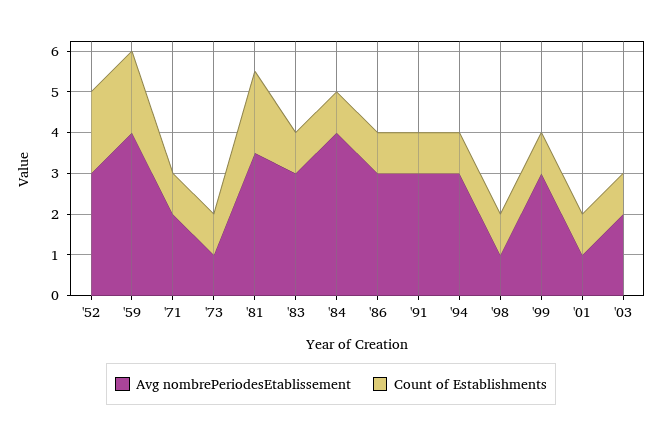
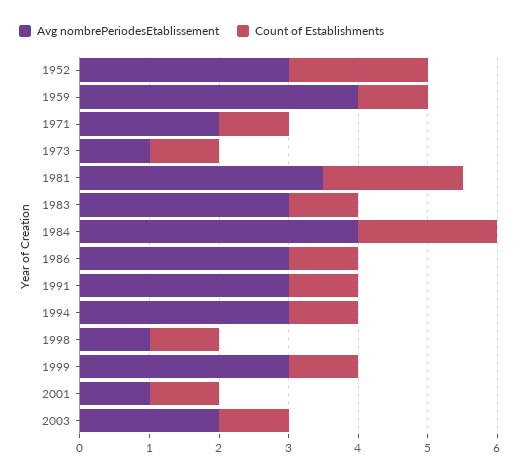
  {
    "Avg nombrePeriodesEtablissement": {
      "'52": 3,
      "'59": 4,
      "'71": 2,
      "'73": 1,
      "'81": 3.5,
      "'83": 3,
      "'84": 4,
      "'86": 3,
      "'91": 3,
      "'94": 3,
      "'98": 1,
      "'99": 3,
      "'01": 1,
      "'03": 2
    },
    "Count of Establishments": {
      "'52": 2,
-     "'59": 2,
+     "'59": 1,
      "'71": 1,
      "'73": 1,
      "'81": 2,
      "'83": 1,
-     "'84": 1,
+     "'84": 2,
      "'86": 1,
      "'91": 1,
      "'94": 1,
      "'98": 1,
      "'99": 1,
      "'01": 1,
      "'03": 1
    }
  }

